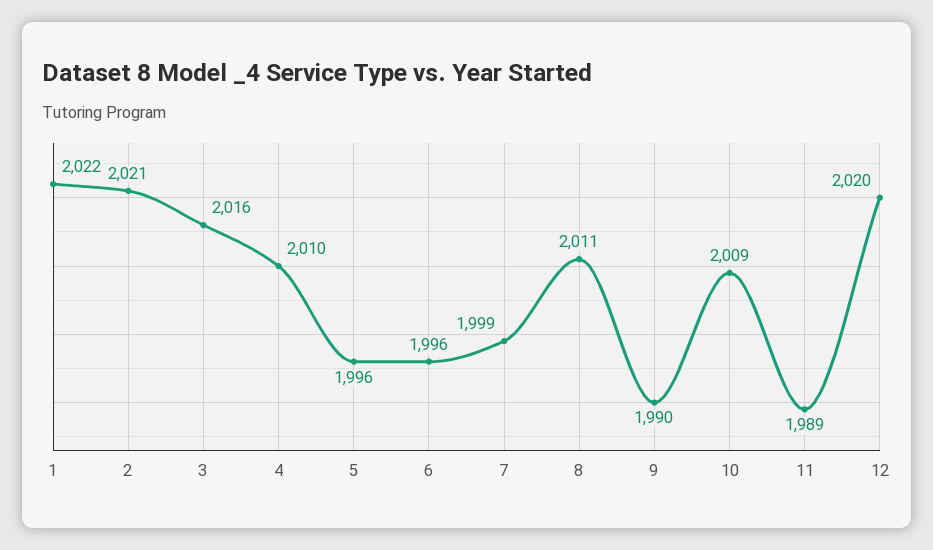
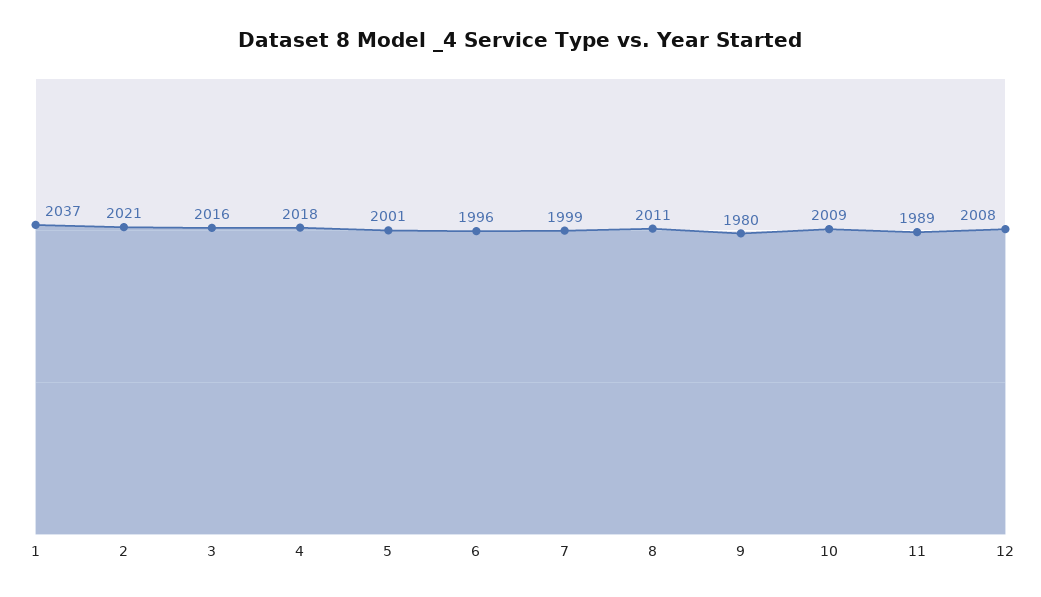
  {
-   "1": 2022,
+   "1": 2037,
    "2": 2021,
    "3": 2016,
-   "4": 2010,
+   "4": 2018,
-   "5": 1996,
+   "5": 2001,
    "6": 1996,
    "7": 1999,
    "8": 2011,
-   "9": 1990,
+   "9": 1980,
    "10": 2009,
    "11": 1989,
-   "12": 2020
+   "12": 2008
  }

